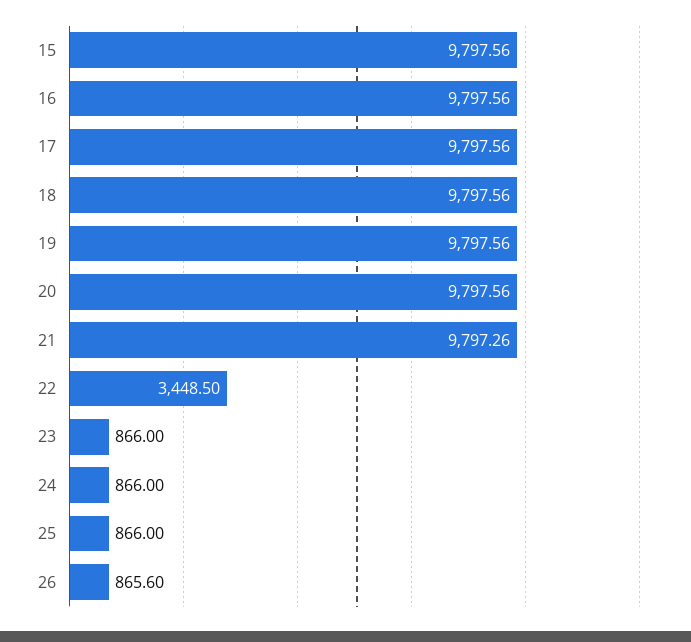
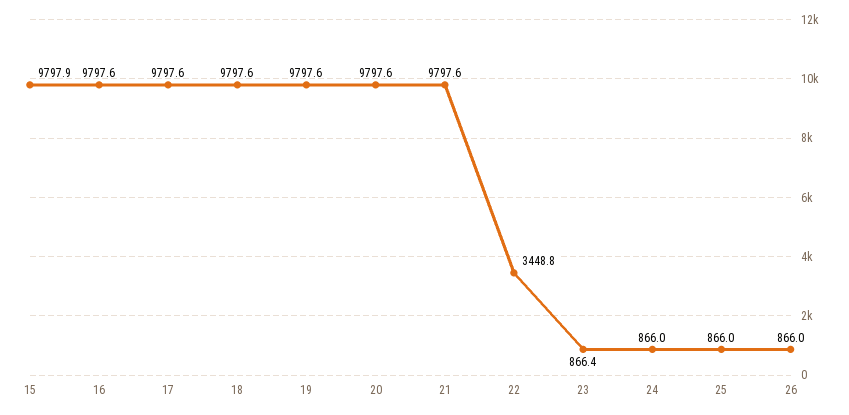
  {
-   "15": 9797.56,
+   "15": 9797.9,
    "16": 9797.56,
    "17": 9797.56,
    "18": 9797.56,
    "19": 9797.56,
    "20": 9797.56,
-   "21": 9797.26,
+   "21": 9797.6,
-   "22": 3448.5,
+   "22": 3448.8,
-   "23": 866,
+   "23": 866.4,
    "24": 866,
    "25": 866,
-   "26": 865.6
+   "26": 866
  }

